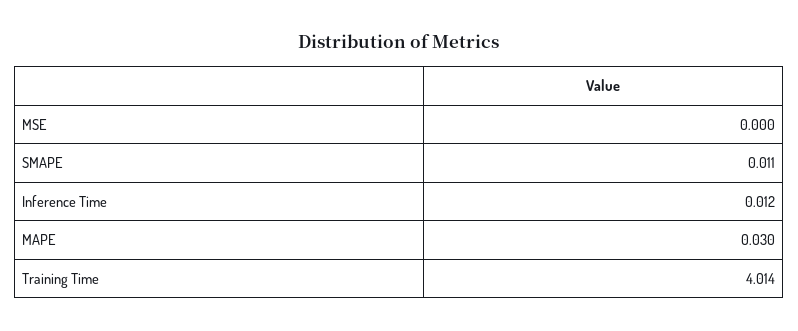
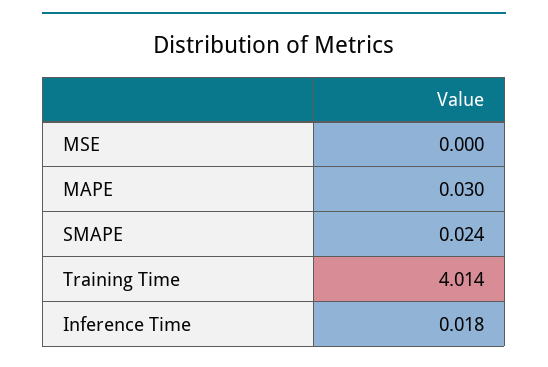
  {
    "MSE": 0,
-   "SMAPE": 0.011,
+   "SMAPE": 0.024,
-   "Inference Time": 0.012,
+   "Inference Time": 0.018,
    "MAPE": 0.03,
    "Training Time": 4.014
  }

